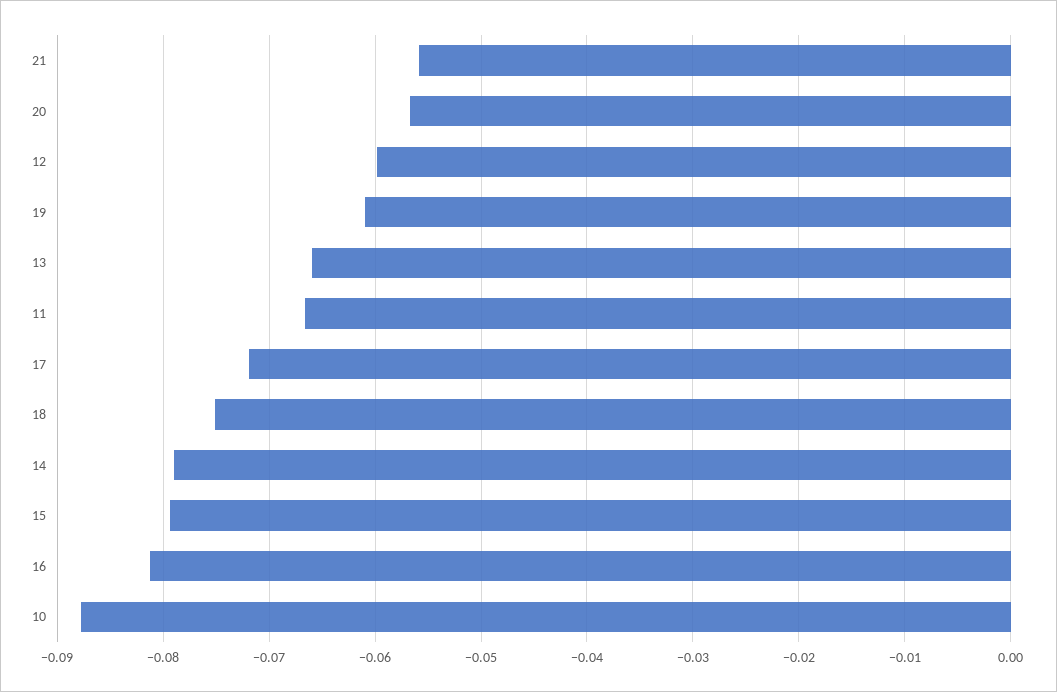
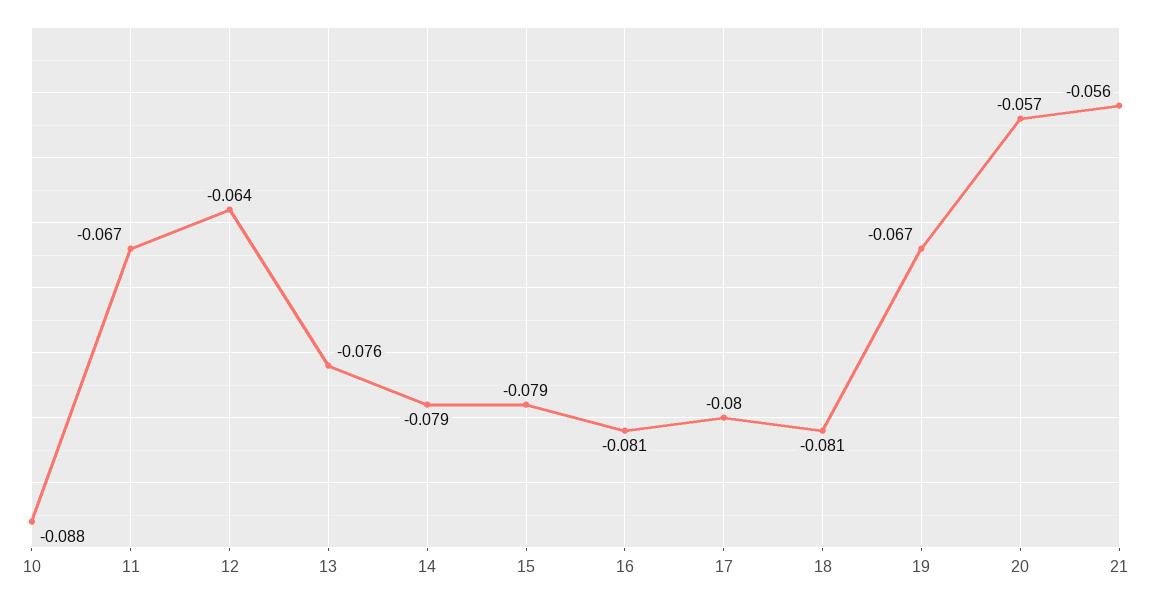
  {
    "21": -0.056,
    "20": -0.057,
-   "12": -0.06,
+   "12": -0.064,
-   "19": -0.061,
+   "19": -0.067,
-   "13": -0.066,
+   "13": -0.076,
    "11": -0.067,
-   "17": -0.072,
+   "17": -0.08,
-   "18": -0.075,
+   "18": -0.081,
    "14": -0.079,
    "15": -0.079,
    "16": -0.081,
    "10": -0.088
  }

